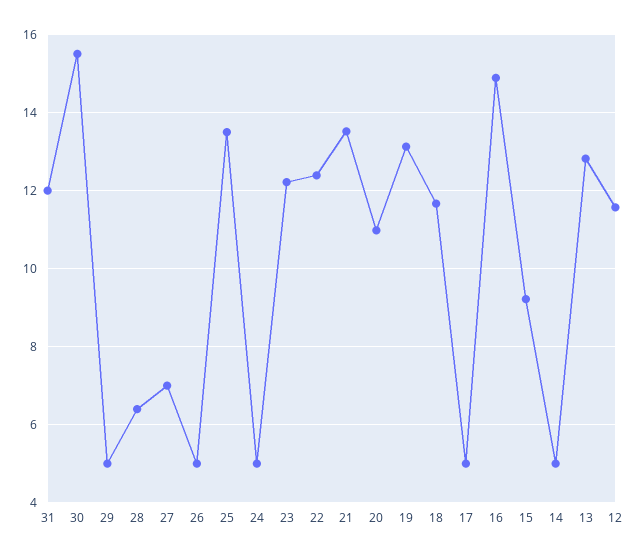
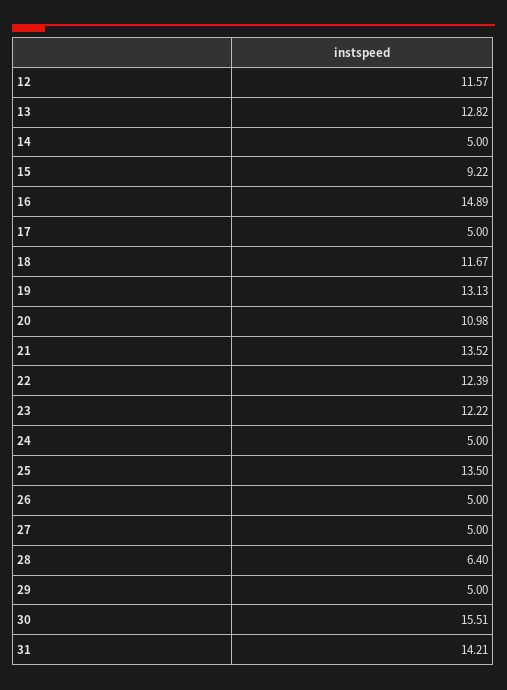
  {
-   "31": 12,
+   "31": 14.21,
    "30": 15.51,
    "29": 5,
    "28": 6.4,
-   "27": 7,
+   "27": 5,
    "26": 5,
    "25": 13.5,
    "24": 5,
    "23": 12.22,
    "22": 12.39,
    "21": 13.52,
    "20": 10.98,
    "19": 13.13,
    "18": 11.67,
    "17": 5,
    "16": 14.89,
    "15": 9.22,
    "14": 5,
    "13": 12.82,
    "12": 11.57
  }

